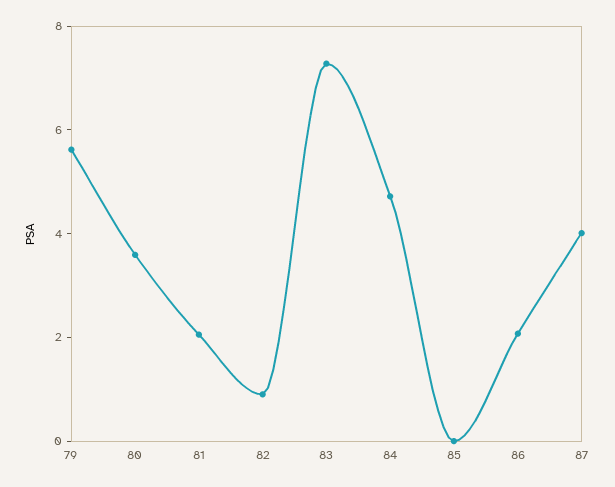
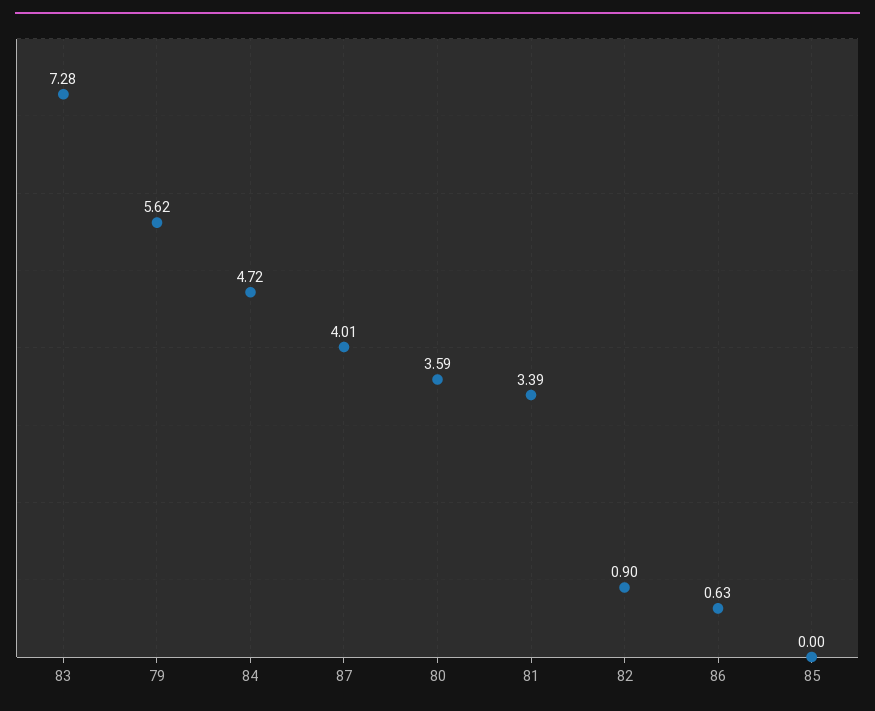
  {
    "79": 5.62,
    "80": 3.59,
-   "81": 2,
+   "81": 3.39,
    "82": 0.9,
    "83": 7.28,
    "84": 4.72,
    "85": 0,
-   "86": 2,
+   "86": 0.63,
    "87": 4.01
  }

